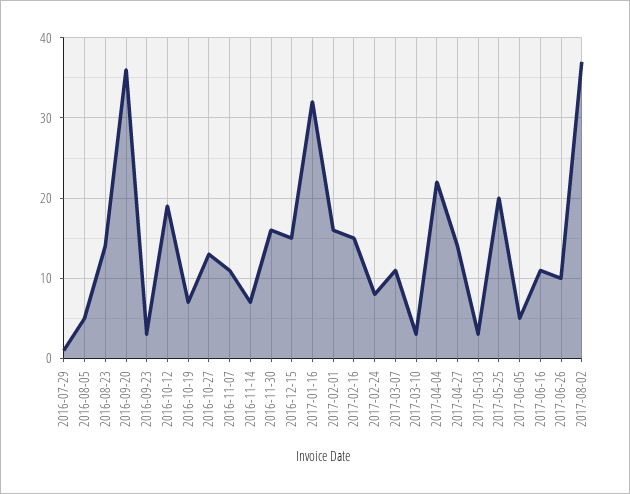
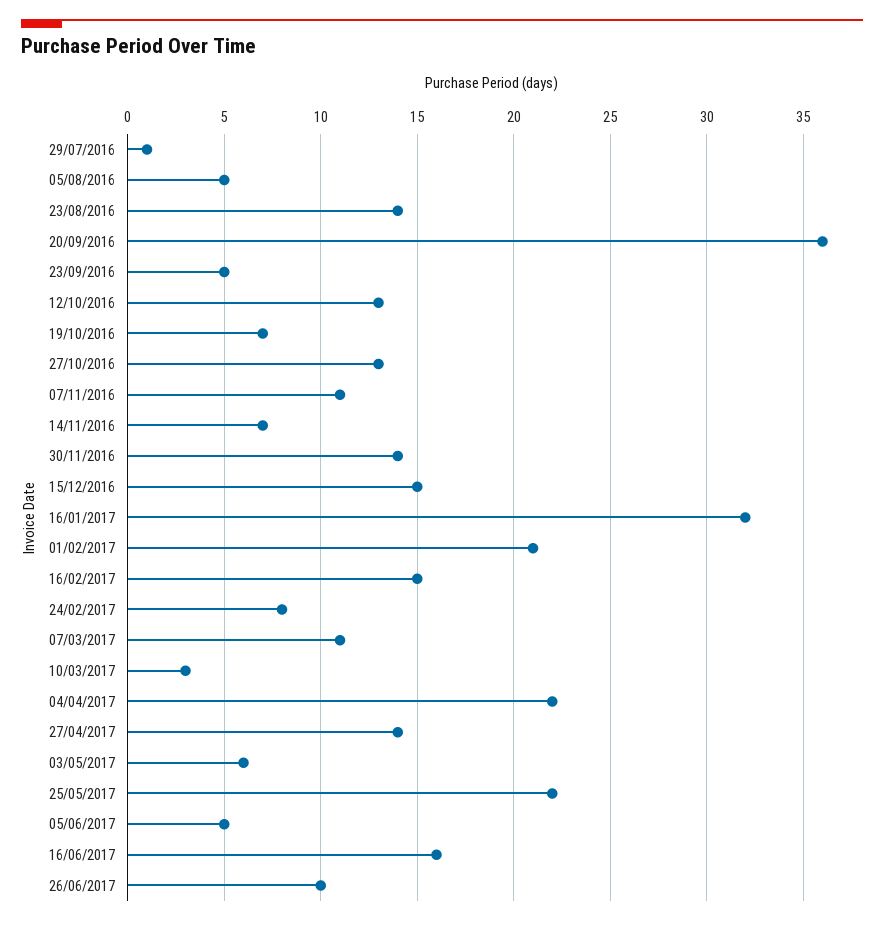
  {
    "2016-07-29": 1,
    "2016-08-05": 5,
    "2016-08-23": 14,
    "2016-09-20": 36,
-   "2016-09-23": 3,
+   "2016-09-23": 5,
-   "2016-10-12": 19,
+   "2016-10-12": 13,
    "2016-10-19": 7,
    "2016-10-27": 13,
    "2016-11-07": 11,
    "2016-11-14": 7,
-   "2016-11-30": 16,
+   "2016-11-30": 14,
    "2016-12-15": 15,
    "2017-01-16": 32,
-   "2017-02-01": 16,
+   "2017-02-01": 21,
    "2017-02-16": 15,
    "2017-02-24": 8,
    "2017-03-07": 11,
    "2017-03-10": 3,
    "2017-04-04": 22,
    "2017-04-27": 14,
-   "2017-05-03": 3,
+   "2017-05-03": 6,
-   "2017-05-25": 20,
+   "2017-05-25": 22,
    "2017-06-05": 5,
-   "2017-06-16": 11,
+   "2017-06-16": 16,
-   "2017-06-26": 10,
+   "2017-06-26": 10
-   "2017-08-02": 37
  }

